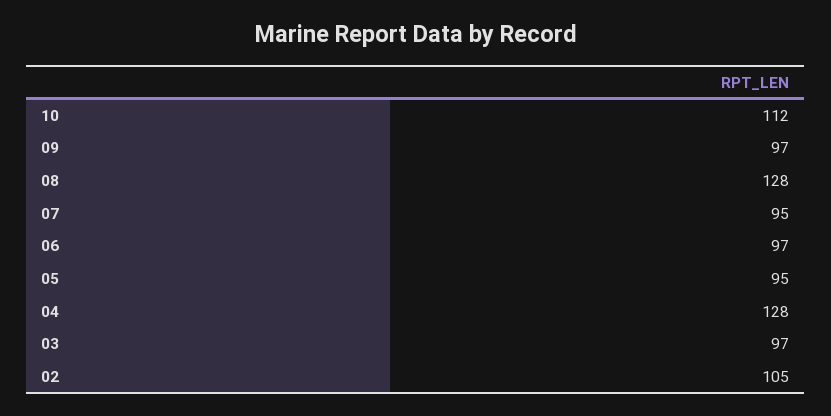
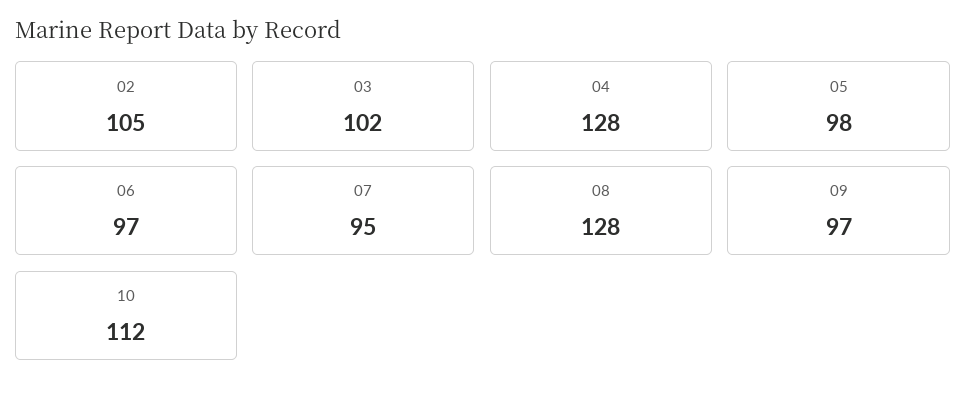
  {
    "10": 112,
    "09": 97,
    "08": 128,
    "07": 95,
    "06": 97,
-   "05": 95,
+   "05": 98,
    "04": 128,
-   "03": 97,
+   "03": 102,
    "02": 105
  }

